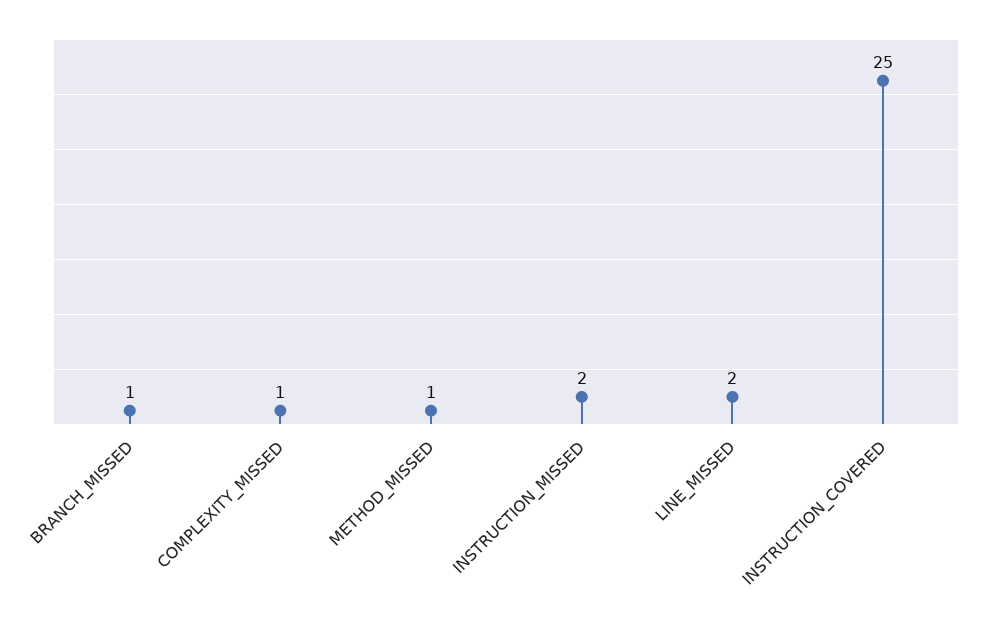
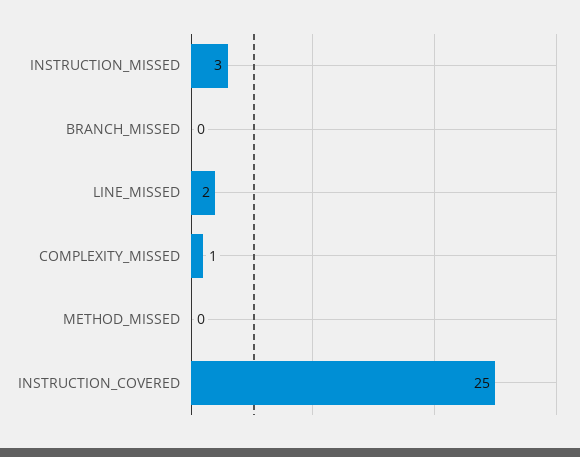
  {
-   "BRANCH_MISSED": 1,
+   "BRANCH_MISSED": 0,
    "COMPLEXITY_MISSED": 1,
-   "METHOD_MISSED": 1,
+   "METHOD_MISSED": 0,
-   "INSTRUCTION_MISSED": 2,
+   "INSTRUCTION_MISSED": 3,
    "LINE_MISSED": 2,
    "INSTRUCTION_COVERED": 25
  }

